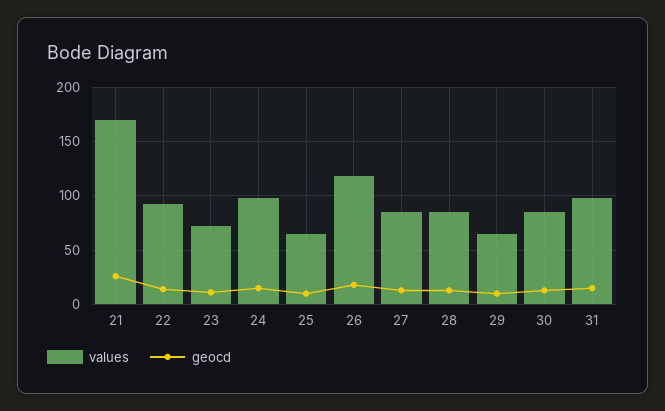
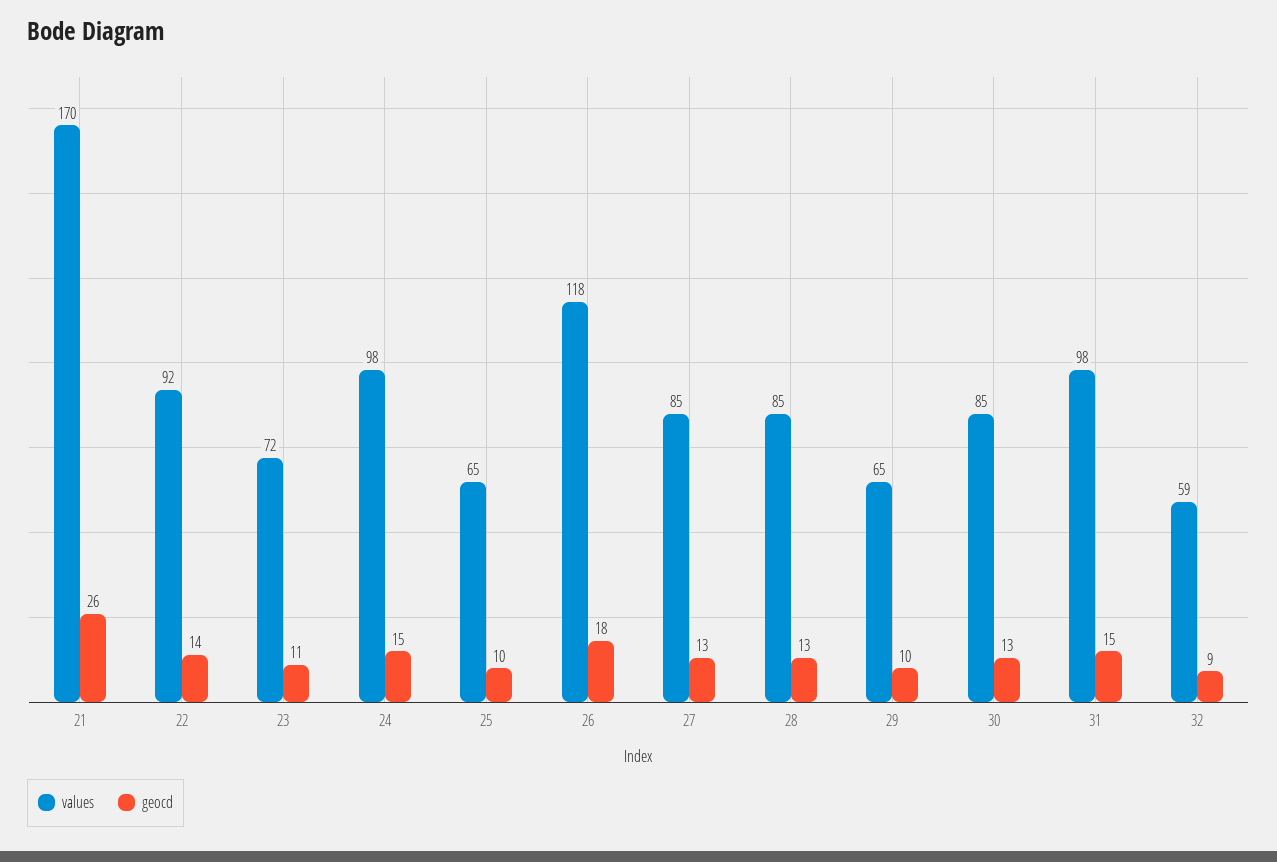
  {
    "values": {
      "21": 170,
      "22": 92,
      "23": 72,
      "24": 98,
      "25": 65,
      "26": 118,
      "27": 85,
      "28": 85,
      "29": 65,
      "30": 85,
-     "31": 98
+     "31": 98,
+     "32": 59
    },
    "geocd": {
      "21": 26,
      "22": 14,
      "23": 11,
      "24": 15,
      "25": 10,
      "26": 18,
      "27": 13,
      "28": 13,
      "29": 10,
      "30": 13,
-     "31": 15
+     "31": 15,
+     "32": 9
    }
  }

